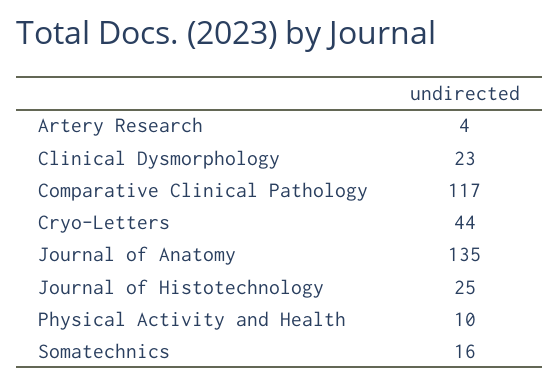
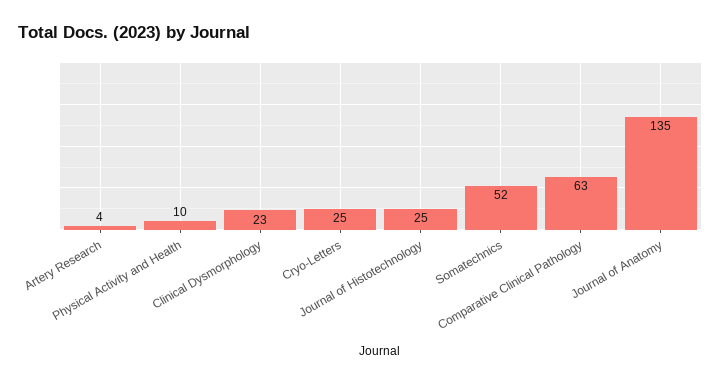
  {
    "Artery Research": 4,
    "Clinical Dysmorphology": 23,
-   "Comparative Clinical Pathology": 117,
+   "Comparative Clinical Pathology": 63,
-   "Cryo-Letters": 44,
+   "Cryo-Letters": 25,
    "Journal of Anatomy": 135,
    "Journal of Histotechnology": 25,
    "Physical Activity and Health": 10,
-   "Somatechnics": 16
+   "Somatechnics": 52
  }

